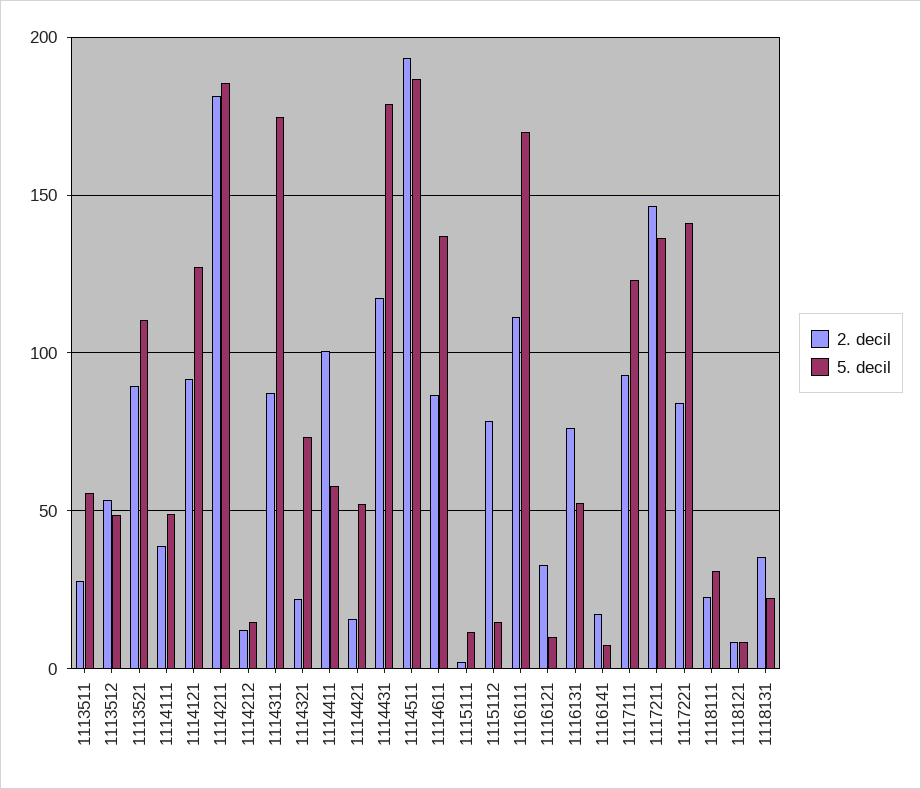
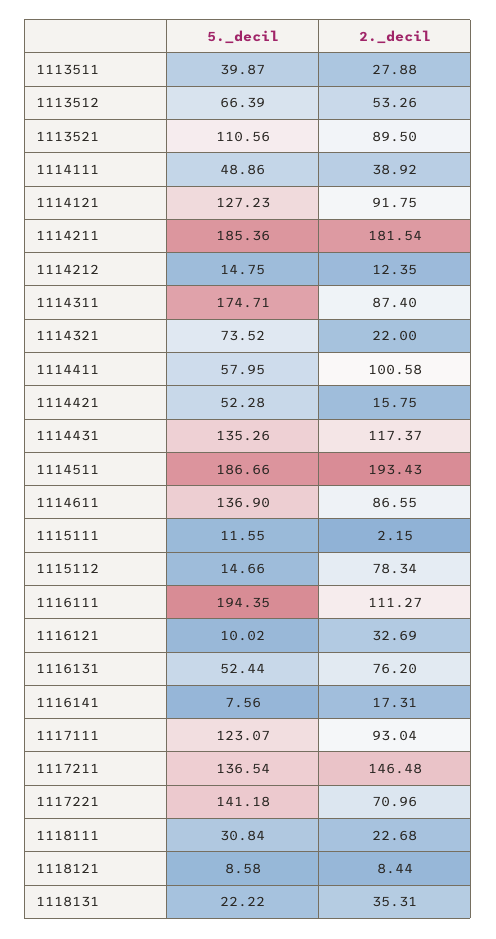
  {
    "2. decil": {
      "1113511": 27.88,
      "1113512": 53.26,
      "1113521": 89.5,
      "1114111": 38.92,
      "1114121": 91.75,
      "1114211": 181.54,
      "1114212": 12.35,
      "1114311": 87.4,
      "1114321": 22,
      "1114411": 100.58,
      "1114421": 15.75,
      "1114431": 117.37,
      "1114511": 193.43,
      "1114611": 86.55,
      "1115111": 2.15,
      "1115112": 78.34,
      "1116111": 111.27,
      "1116121": 32.69,
      "1116131": 76.2,
      "1116141": 17.31,
      "1117111": 93.04,
      "1117211": 146.48,
-     "1117221": 85,
+     "1117221": 70.96,
      "1118111": 22.68,
      "1118121": 8.44,
      "1118131": 35.31
    },
    "5. decil": {
-     "1113511": 55,
+     "1113511": 39.87,
-     "1113512": 50,
+     "1113512": 66.39,
      "1113521": 110.56,
      "1114111": 48.86,
      "1114121": 127.23,
      "1114211": 185.36,
      "1114212": 14.75,
      "1114311": 174.71,
      "1114321": 73.52,
      "1114411": 57.95,
      "1114421": 52.28,
-     "1114431": 180,
+     "1114431": 135.26,
      "1114511": 186.66,
      "1114611": 136.9,
      "1115111": 11.55,
      "1115112": 14.66,
-     "1116111": 170,
+     "1116111": 194.35,
      "1116121": 10.02,
      "1116131": 52.44,
      "1116141": 7.56,
      "1117111": 123.07,
      "1117211": 136.54,
      "1117221": 141.18,
      "1118111": 30.84,
      "1118121": 8.58,
      "1118131": 22.22
    }
  }

